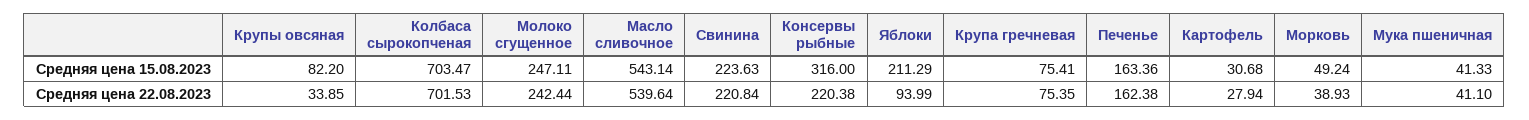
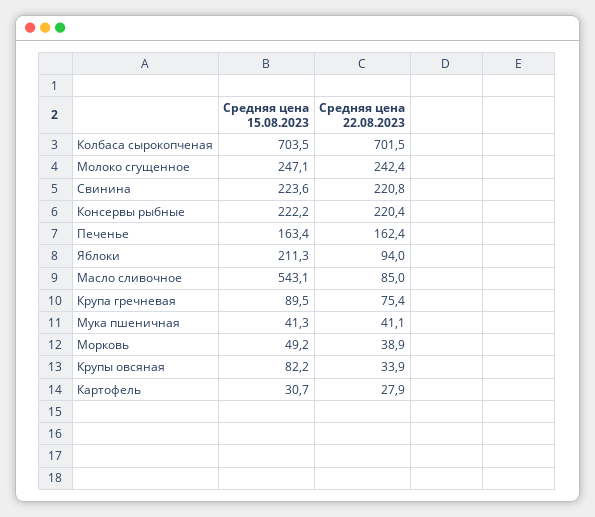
  {
    "Крупы овсяная": {
      "Средняя цена 15.08.2023": 82.2,
      "Средняя цена 22.08.2023": 33.85
    },
    "Колбаса сырокопченая": {
      "Средняя цена 15.08.2023": 703.47,
      "Средняя цена 22.08.2023": 701.53
    },
    "Молоко сгущенное": {
      "Средняя цена 15.08.2023": 247.11,
      "Средняя цена 22.08.2023": 242.44
    },
    "Масло сливочное": {
      "Средняя цена 15.08.2023": 543.14,
-     "Средняя цена 22.08.2023": 539.64
+     "Средняя цена 22.08.2023": 85
    },
    "Свинина": {
      "Средняя цена 15.08.2023": 223.63,
      "Средняя цена 22.08.2023": 220.84
    },
    "Консервы рыбные": {
-     "Средняя цена 15.08.2023": 316,
+     "Средняя цена 15.08.2023": 222.2,
      "Средняя цена 22.08.2023": 220.38
    },
    "Яблоки": {
      "Средняя цена 15.08.2023": 211.29,
      "Средняя цена 22.08.2023": 93.99
    },
    "Крупа гречневая": {
-     "Средняя цена 15.08.2023": 75.41,
+     "Средняя цена 15.08.2023": 89.5,
      "Средняя цена 22.08.2023": 75.35
    },
    "Печенье": {
      "Средняя цена 15.08.2023": 163.36,
      "Средняя цена 22.08.2023": 162.38
    },
    "Картофель": {
      "Средняя цена 15.08.2023": 30.68,
      "Средняя цена 22.08.2023": 27.94
    },
    "Морковь": {
      "Средняя цена 15.08.2023": 49.24,
      "Средняя цена 22.08.2023": 38.93
    },
    "Мука пшеничная": {
      "Средняя цена 15.08.2023": 41.33,
      "Средняя цена 22.08.2023": 41.1
    }
  }

